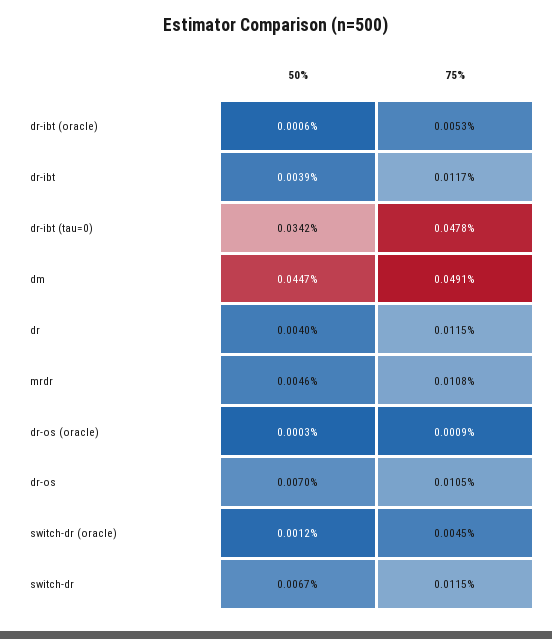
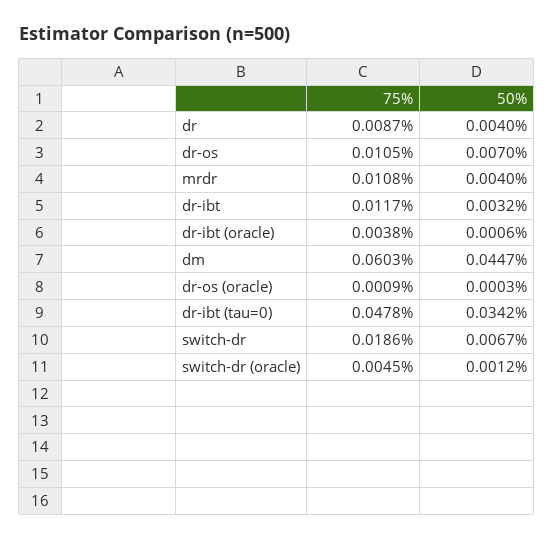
  {
    "50%": {
      "dr-ibt (oracle)": 0.0006,
-     "dr-ibt": 0.0039,
+     "dr-ibt": 0.0032,
      "dr-ibt (tau=0)": 0.0342,
      "dm": 0.0447,
      "dr": 0.004,
-     "mrdr": 0.0046,
+     "mrdr": 0.004,
      "dr-os (oracle)": 0.0003,
      "dr-os": 0.007,
      "switch-dr (oracle)": 0.0012,
      "switch-dr": 0.0067
    },
    "75%": {
-     "dr-ibt (oracle)": 0.0053,
+     "dr-ibt (oracle)": 0.0038,
      "dr-ibt": 0.0117,
      "dr-ibt (tau=0)": 0.0478,
-     "dm": 0.0491,
+     "dm": 0.0603,
-     "dr": 0.0115,
+     "dr": 0.0087,
      "mrdr": 0.0108,
      "dr-os (oracle)": 0.0009,
      "dr-os": 0.0105,
      "switch-dr (oracle)": 0.0045,
-     "switch-dr": 0.0115
+     "switch-dr": 0.0186
    }
  }

